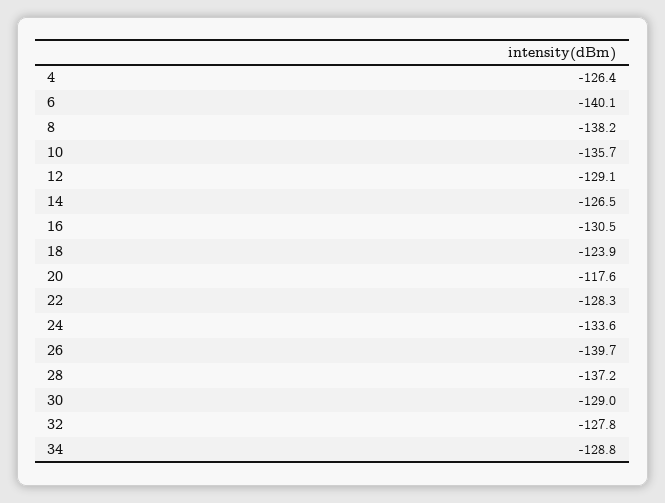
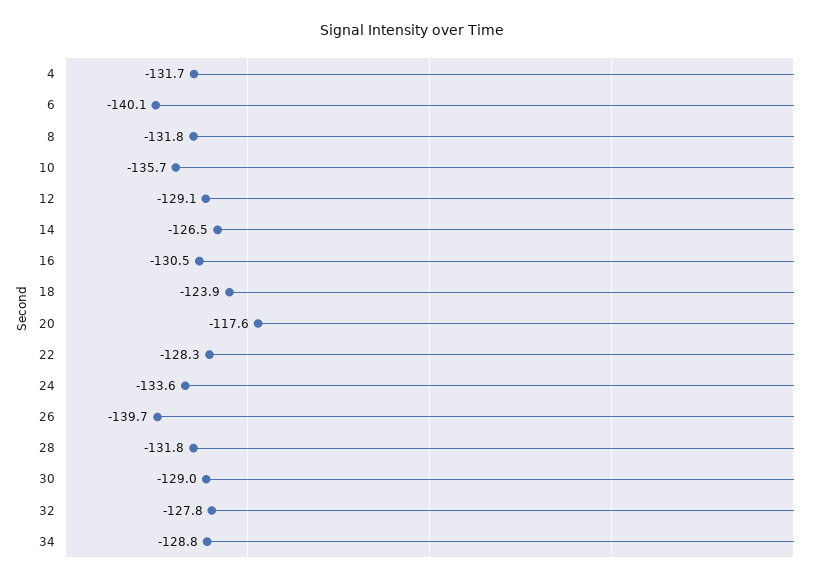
  {
-   "4": -126.4,
+   "4": -131.7,
    "6": -140.1,
-   "8": -138.2,
+   "8": -131.8,
    "10": -135.7,
    "12": -129.1,
    "14": -126.5,
    "16": -130.5,
    "18": -123.9,
    "20": -117.6,
    "22": -128.3,
    "24": -133.6,
    "26": -139.7,
-   "28": -137.2,
+   "28": -131.8,
    "30": -129,
    "32": -127.8,
    "34": -128.8
  }

